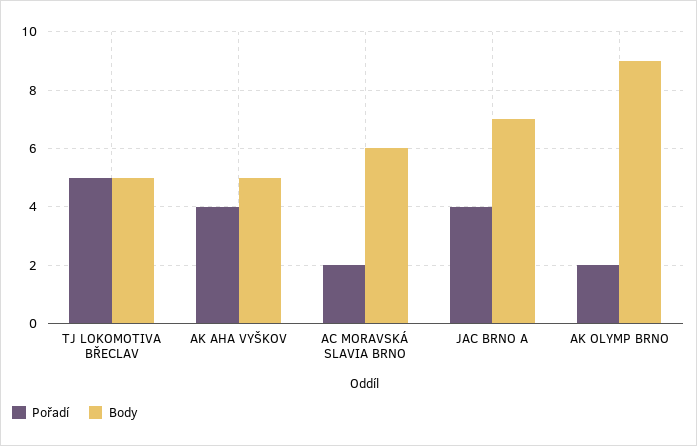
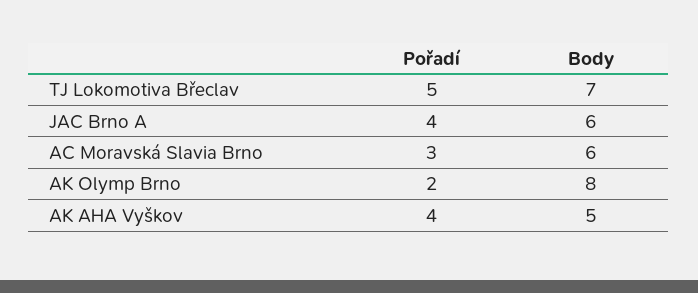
  {
    "Pořadí": {
      "TJ LOKOMOTIVA BŘECLAV": 5,
      "AK AHA VYŠKOV": 4,
-     "AC MORAVSKÁ SLAVIA BRNO": 2,
+     "AC MORAVSKÁ SLAVIA BRNO": 3,
      "JAC BRNO A": 4,
      "AK OLYMP BRNO": 2
    },
    "Body": {
-     "TJ LOKOMOTIVA BŘECLAV": 5,
+     "TJ LOKOMOTIVA BŘECLAV": 7,
      "AK AHA VYŠKOV": 5,
      "AC MORAVSKÁ SLAVIA BRNO": 6,
-     "JAC BRNO A": 7,
+     "JAC BRNO A": 6,
-     "AK OLYMP BRNO": 9
+     "AK OLYMP BRNO": 8
    }
  }

